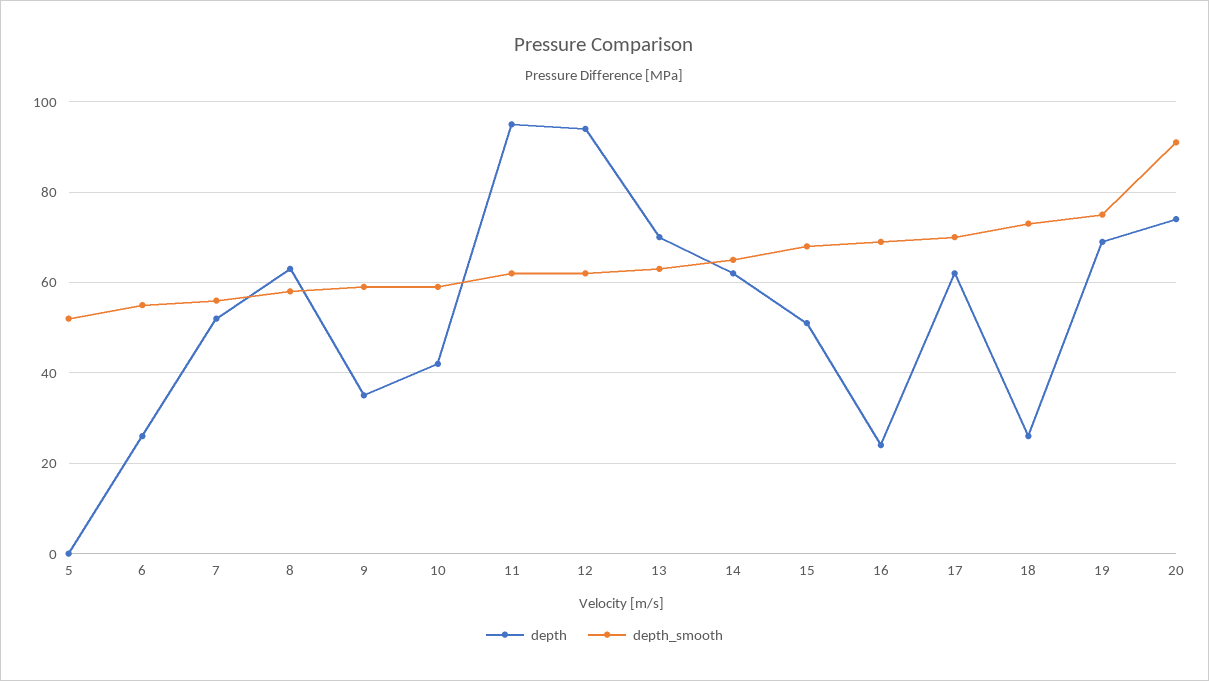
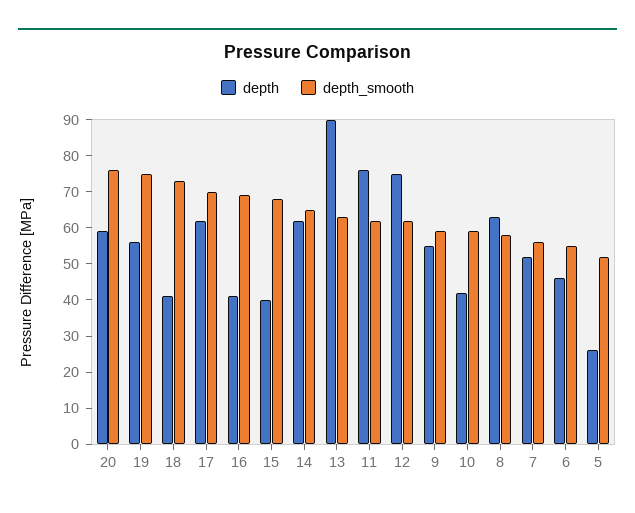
  {
    "depth": {
-     "5": 0,
+     "5": 25,
-     "6": 25,
+     "6": 45,
      "7": 50,
      "8": 65,
-     "9": 35,
+     "9": 55,
      "10": 40,
-     "11": 95,
+     "11": 75,
-     "12": 95,
+     "12": 75,
-     "13": 70,
+     "13": 90,
      "14": 60,
-     "15": 50,
+     "15": 40,
-     "16": 25,
+     "16": 40,
      "17": 60,
-     "18": 25,
+     "18": 40,
-     "19": 70,
+     "19": 55,
-     "20": 75
+     "20": 60
    },
    "depth_smooth": {
      "5": 50,
      "6": 55,
      "7": 55,
      "8": 60,
      "9": 60,
      "10": 60,
      "11": 60,
      "12": 60,
      "13": 65,
      "14": 65,
      "15": 70,
      "16": 70,
      "17": 70,
      "18": 75,
      "19": 75,
-     "20": 90
+     "20": 75
    }
  }

